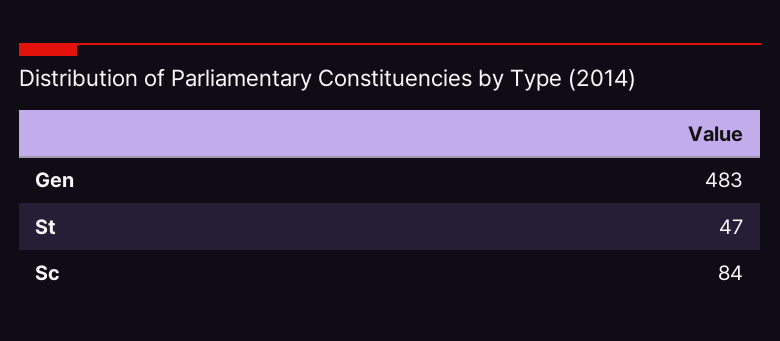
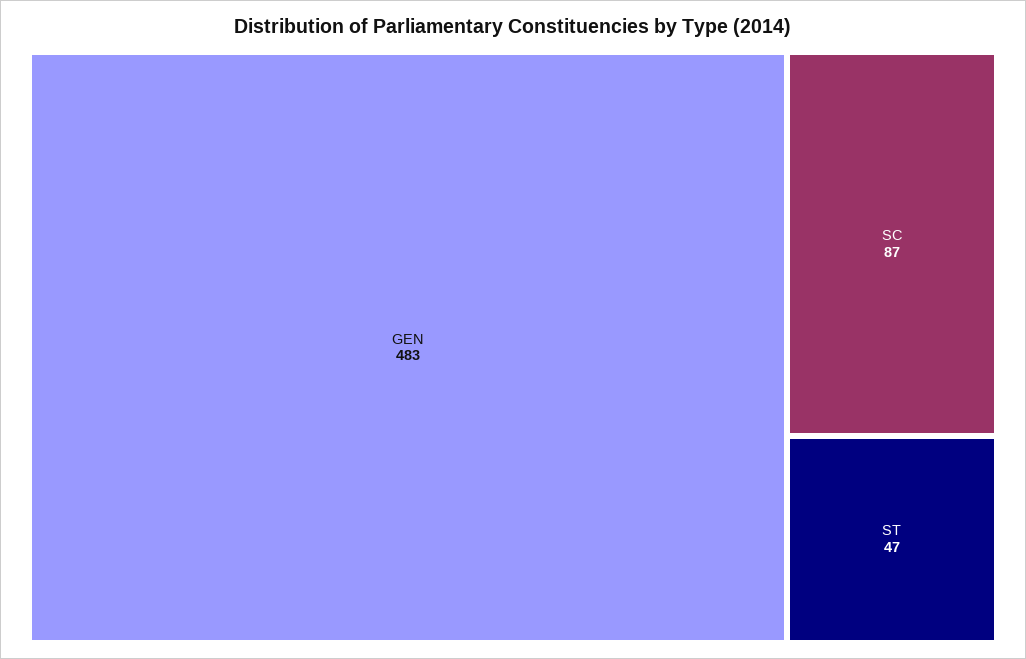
  {
    "Gen": 483,
    "St": 47,
-   "Sc": 84
+   "Sc": 87
  }

